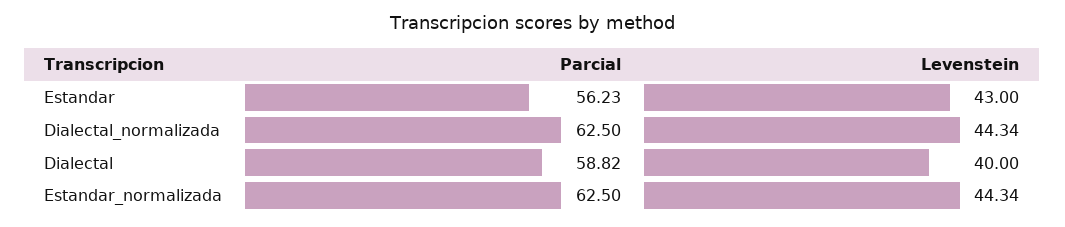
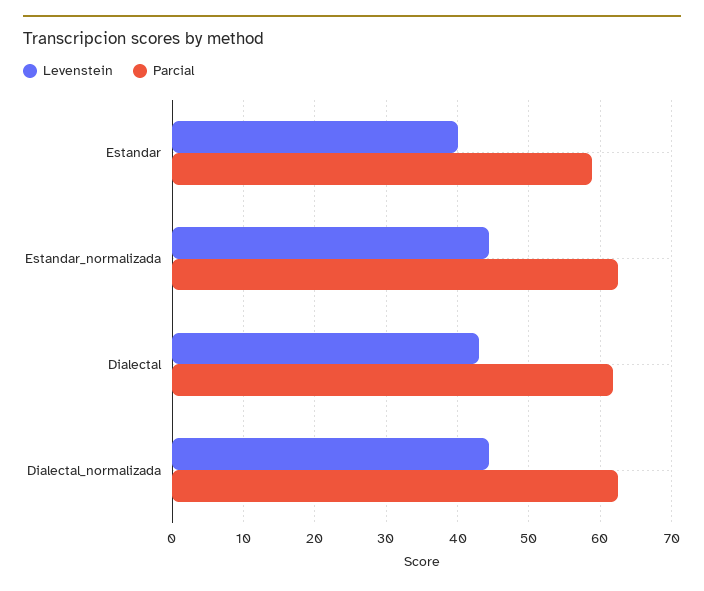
  {
    "Parcial": {
-     "Estandar": 56.23,
+     "Estandar": 59,
      "Dialectal_normalizada": 62.5,
-     "Dialectal": 58.82,
+     "Dialectal": 62,
      "Estandar_normalizada": 62.5
    },
    "Levenstein": {
-     "Estandar": 43,
+     "Estandar": 40,
      "Dialectal_normalizada": 44.34,
-     "Dialectal": 40,
+     "Dialectal": 43,
      "Estandar_normalizada": 44.34
    }
  }

